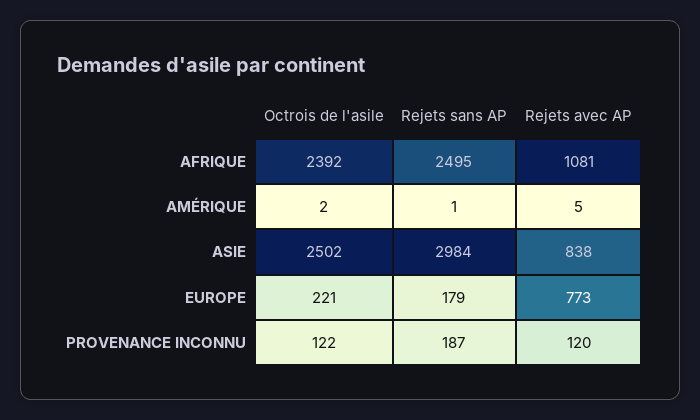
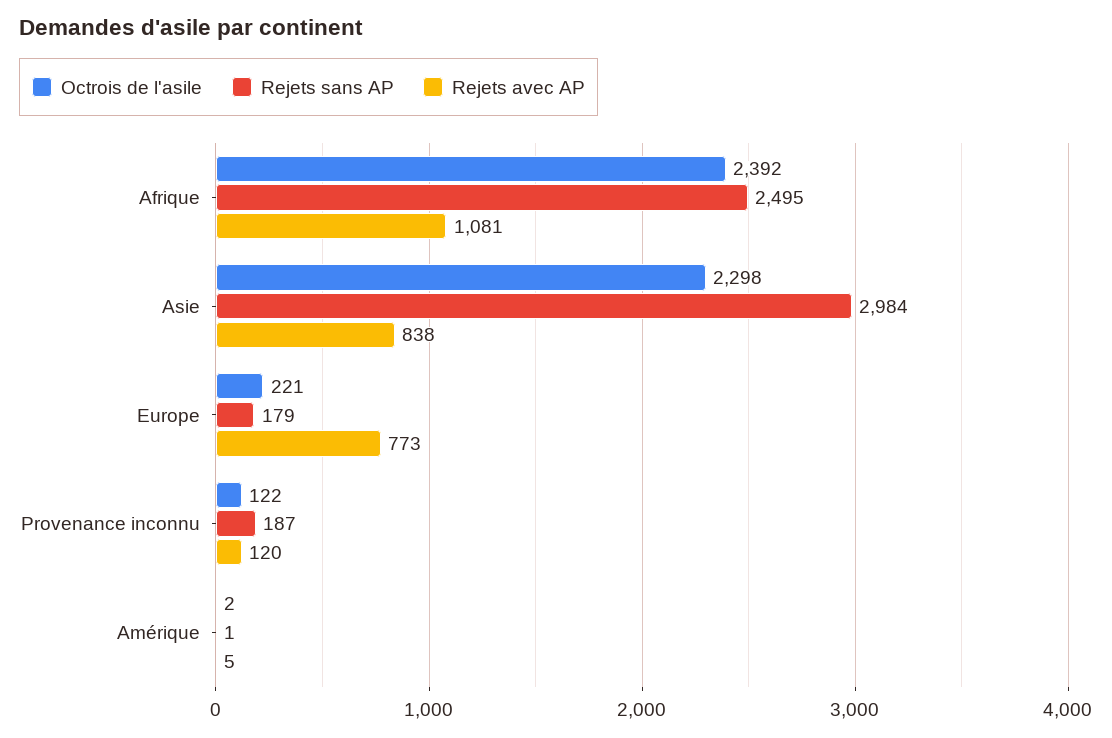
  {
    "Octrois de l'asile": {
      "AFRIQUE": 2392,
      "AMÉRIQUE": 2,
-     "ASIE": 2502,
+     "ASIE": 2298,
      "EUROPE": 221,
      "PROVENANCE INCONNU": 122
    },
    "Rejets sans AP": {
      "AFRIQUE": 2495,
      "AMÉRIQUE": 1,
      "ASIE": 2984,
      "EUROPE": 179,
      "PROVENANCE INCONNU": 187
    },
    "Rejets avec AP": {
      "AFRIQUE": 1081,
      "AMÉRIQUE": 5,
      "ASIE": 838,
      "EUROPE": 773,
      "PROVENANCE INCONNU": 120
    }
  }

